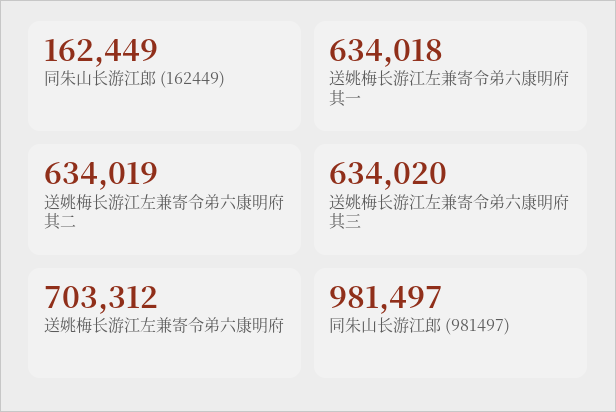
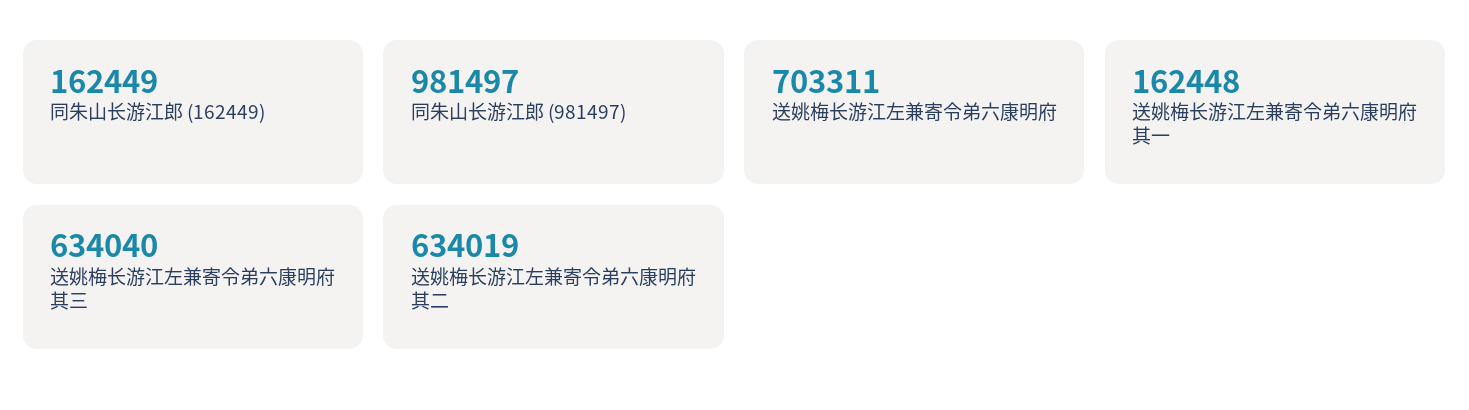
  {
    "同朱山长游江郎 (162449)": 162449,
-   "送姚梅长游江左兼寄令弟六康明府 其一": 634018,
+   "送姚梅长游江左兼寄令弟六康明府 其一": 162448,
    "送姚梅长游江左兼寄令弟六康明府 其二": 634019,
-   "送姚梅长游江左兼寄令弟六康明府 其三": 634020,
+   "送姚梅长游江左兼寄令弟六康明府 其三": 634040,
-   "送姚梅长游江左兼寄令弟六康明府": 703312,
+   "送姚梅长游江左兼寄令弟六康明府": 703311,
    "同朱山长游江郎 (981497)": 981497
  }

